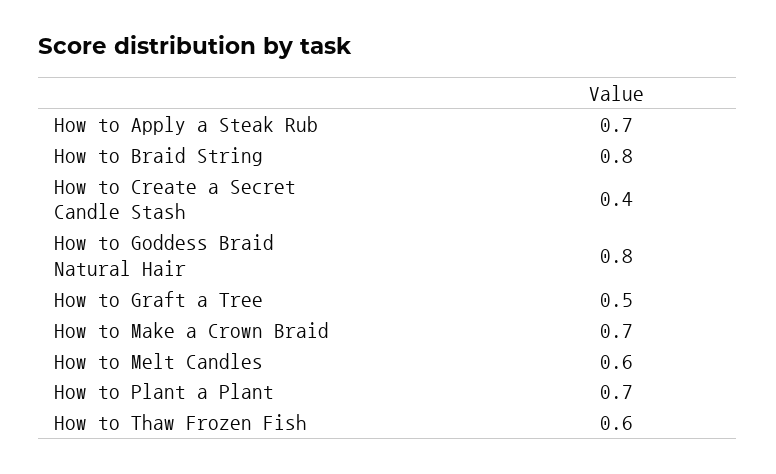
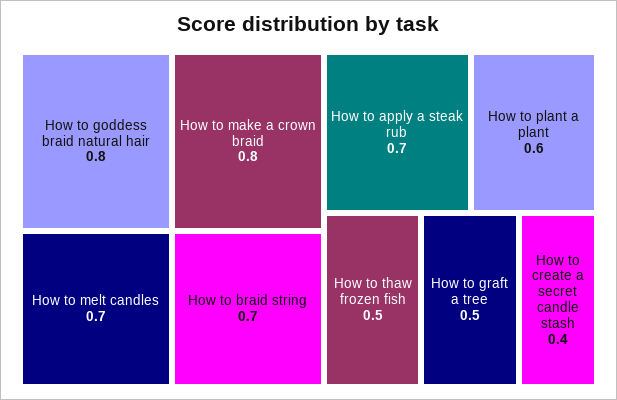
  {
    "How to Apply a Steak Rub": 0.7,
-   "How to Braid String": 0.8,
+   "How to Braid String": 0.7,
    "How to Create a Secret Candle Stash": 0.4,
    "How to Goddess Braid Natural Hair": 0.8,
    "How to Graft a Tree": 0.5,
-   "How to Make a Crown Braid": 0.7,
+   "How to Make a Crown Braid": 0.8,
-   "How to Melt Candles": 0.6,
+   "How to Melt Candles": 0.7,
-   "How to Plant a Plant": 0.7,
+   "How to Plant a Plant": 0.6,
-   "How to Thaw Frozen Fish": 0.6
+   "How to Thaw Frozen Fish": 0.5
  }

